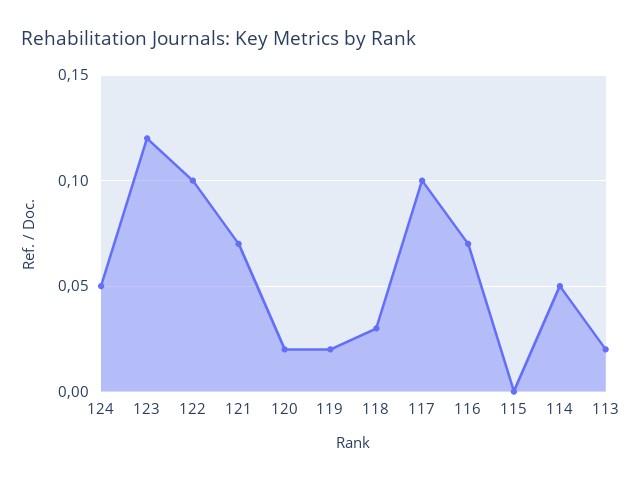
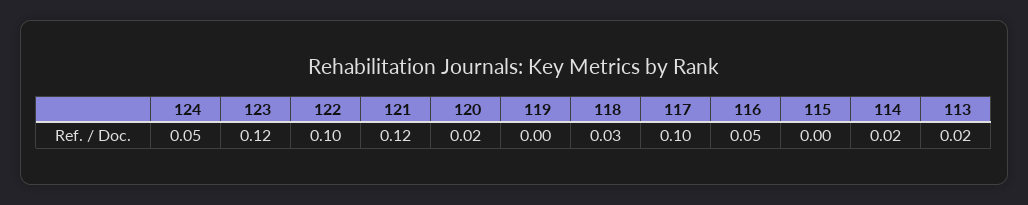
  {
    "124": 0.05,
    "123": 0.12,
    "122": 0.1,
-   "121": 0.07,
+   "121": 0.12,
    "120": 0.02,
-   "119": 0.02,
+   "119": 0,
    "118": 0.03,
    "117": 0.1,
-   "116": 0.07,
+   "116": 0.05,
    "115": 0,
-   "114": 0.05,
+   "114": 0.02,
    "113": 0.02
  }

